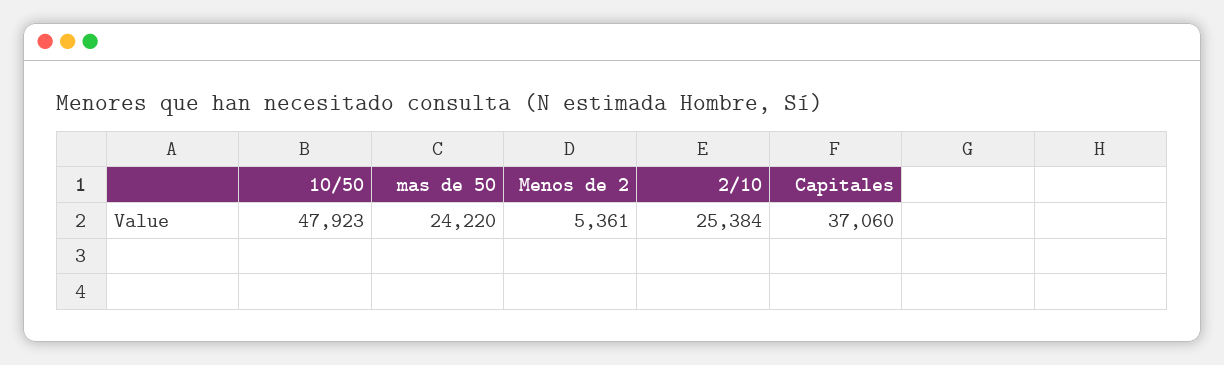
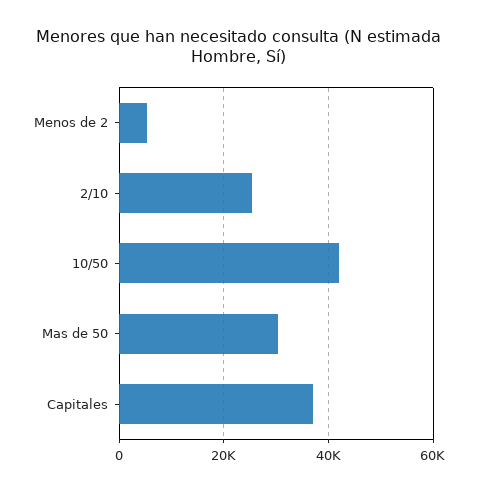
  {
-   "10/50": 47923,
+   "10/50": 42000,
-   "mas de 50": 24220,
+   "mas de 50": 30000,
    "Menos de 2": 5361,
    "2/10": 25384,
    "Capitales": 37060
  }

